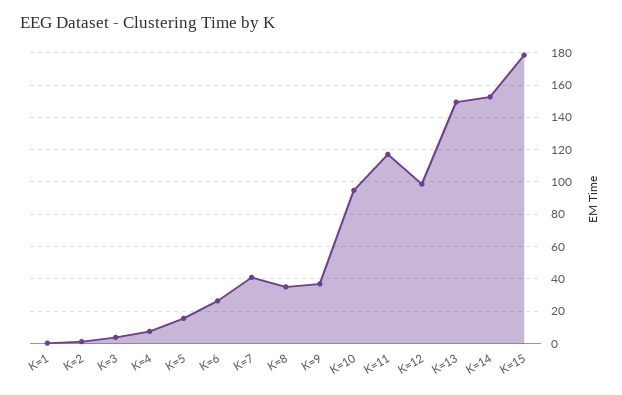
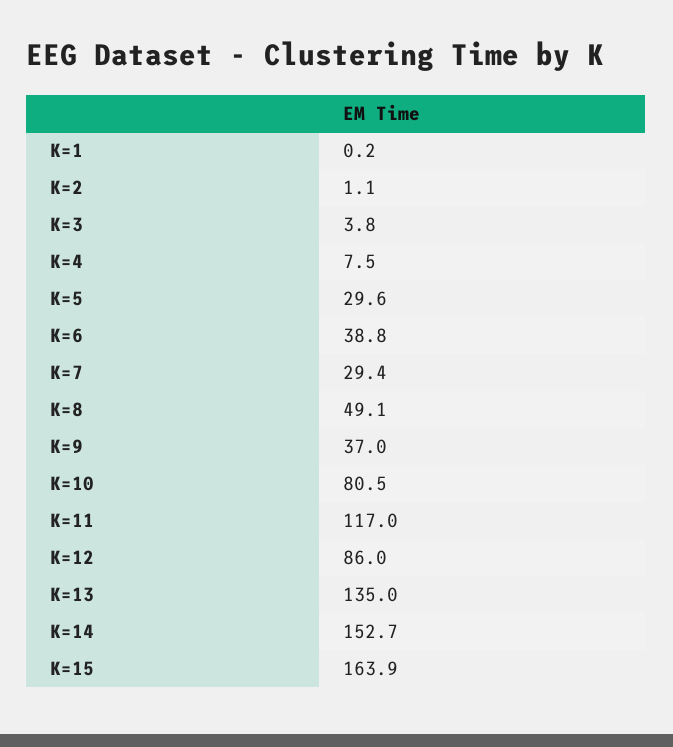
  {
    "K=1": 0.2,
    "K=2": 1.1,
    "K=3": 3.8,
    "K=4": 7.5,
-   "K=5": 15,
+   "K=5": 29.6,
-   "K=6": 25,
+   "K=6": 38.8,
-   "K=7": 40,
+   "K=7": 29.4,
-   "K=8": 35,
+   "K=8": 49.1,
    "K=9": 37,
-   "K=10": 95,
+   "K=10": 80.5,
    "K=11": 117,
-   "K=12": 100,
+   "K=12": 86,
-   "K=13": 150,
+   "K=13": 135,
    "K=14": 152.7,
-   "K=15": 180
+   "K=15": 163.9
  }

